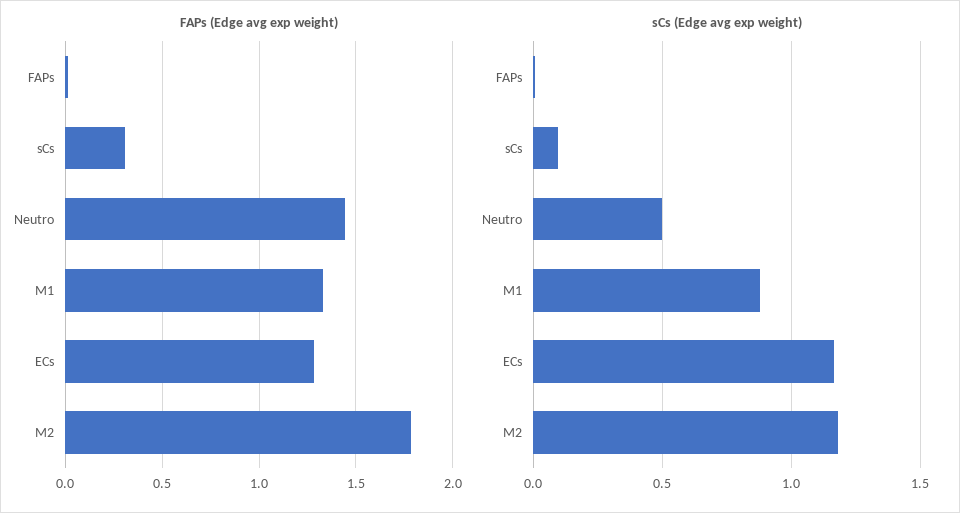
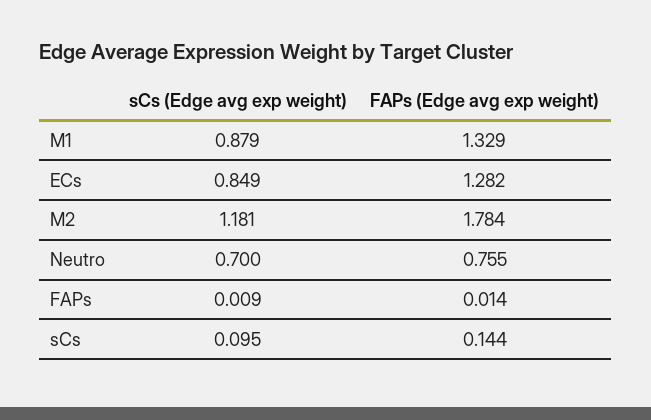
  {
    "FAPs (Edge avg exp weight)": {
      "FAPs": 0.014,
-     "sCs": 0.3,
+     "sCs": 0.144,
-     "Neutro": 1.45,
+     "Neutro": 0.755,
      "M1": 1.329,
      "ECs": 1.282,
      "M2": 1.784
    },
    "sCs (Edge avg exp weight)": {
      "FAPs": 0.009,
      "sCs": 0.095,
-     "Neutro": 0.5,
+     "Neutro": 0.7,
      "M1": 0.879,
-     "ECs": 1.15,
+     "ECs": 0.849,
      "M2": 1.181
    }
  }

